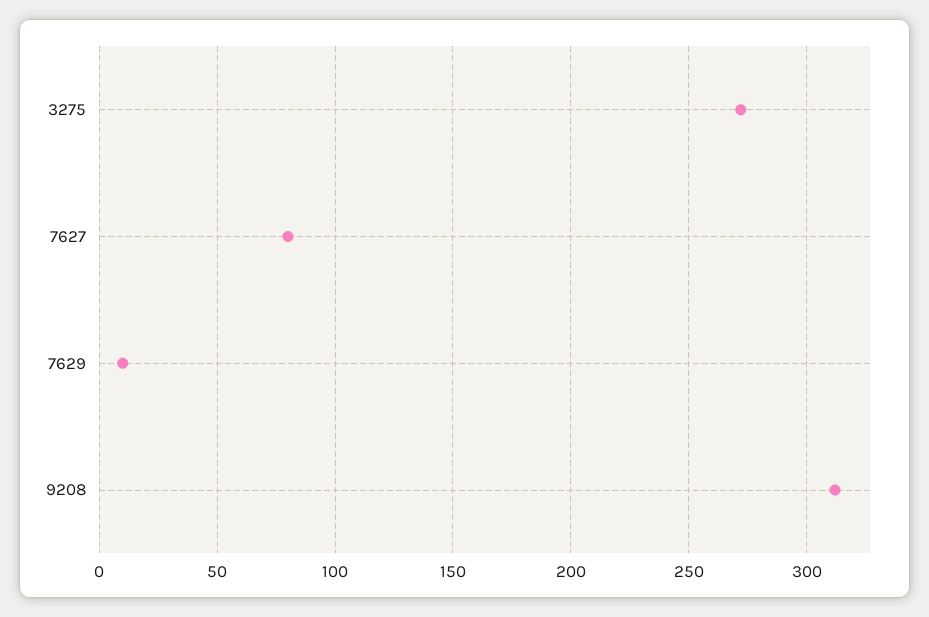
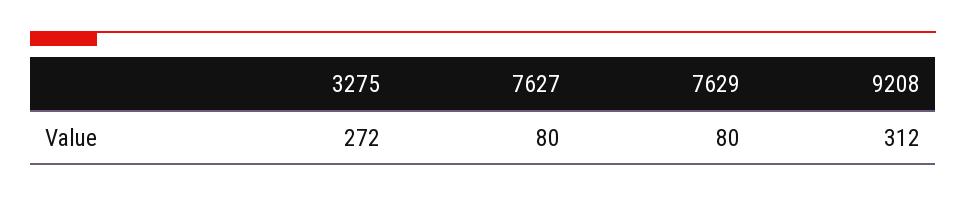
  {
    "3275": 272,
    "7627": 80,
-   "7629": 10,
+   "7629": 80,
    "9208": 312
  }

